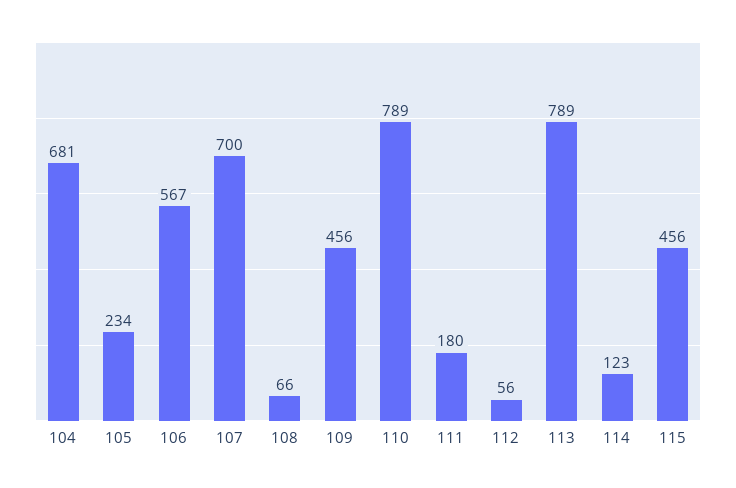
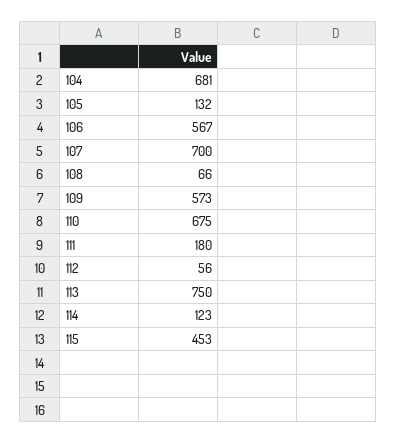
  {
    "104": 681,
-   "105": 234,
+   "105": 132,
    "106": 567,
    "107": 700,
    "108": 66,
-   "109": 456,
+   "109": 573,
-   "110": 789,
+   "110": 675,
    "111": 180,
    "112": 56,
-   "113": 789,
+   "113": 750,
    "114": 123,
-   "115": 456
+   "115": 453
  }

